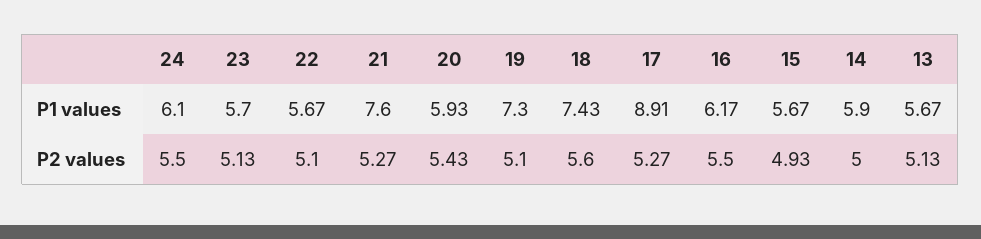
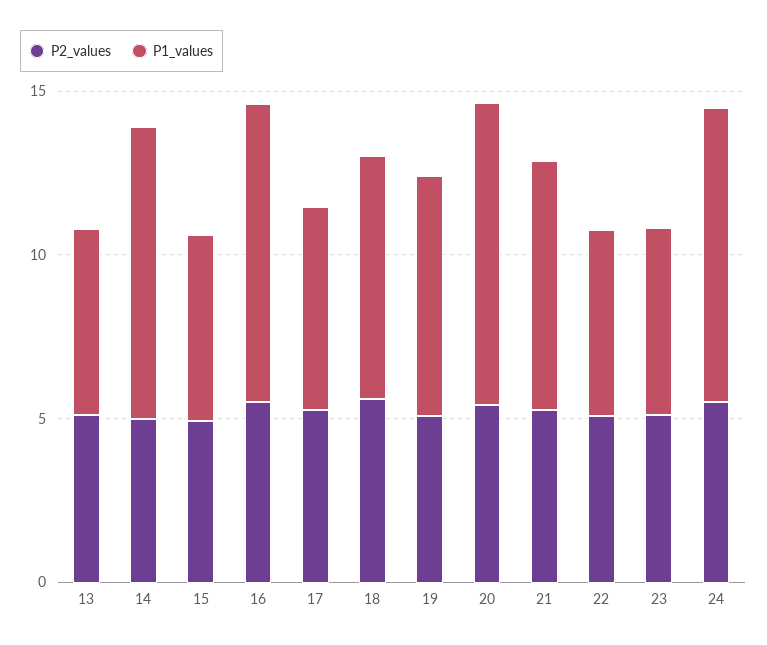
  {
    "P1 values": {
-     "24": 6.1,
+     "24": 9,
      "23": 5.7,
      "22": 5.67,
      "21": 7.6,
-     "20": 5.93,
+     "20": 9,
      "19": 7.3,
      "18": 7.43,
-     "17": 8.91,
+     "17": 6,
-     "16": 6.17,
+     "16": 9,
      "15": 5.67,
-     "14": 5.9,
+     "14": 9,
      "13": 5.67
    },
    "P2 values": {
      "24": 5.5,
      "23": 5.13,
      "22": 5.1,
      "21": 5.27,
      "20": 5.43,
      "19": 5.1,
      "18": 5.6,
      "17": 5.27,
      "16": 5.5,
      "15": 4.93,
      "14": 5,
      "13": 5.13
    }
  }

